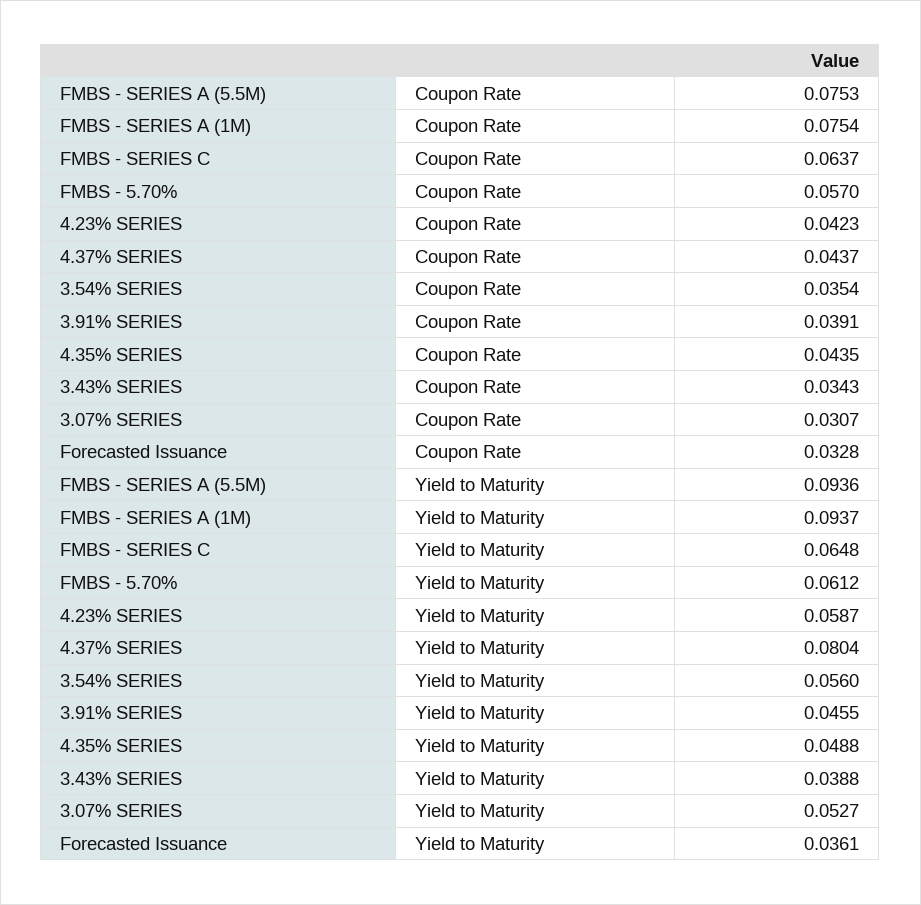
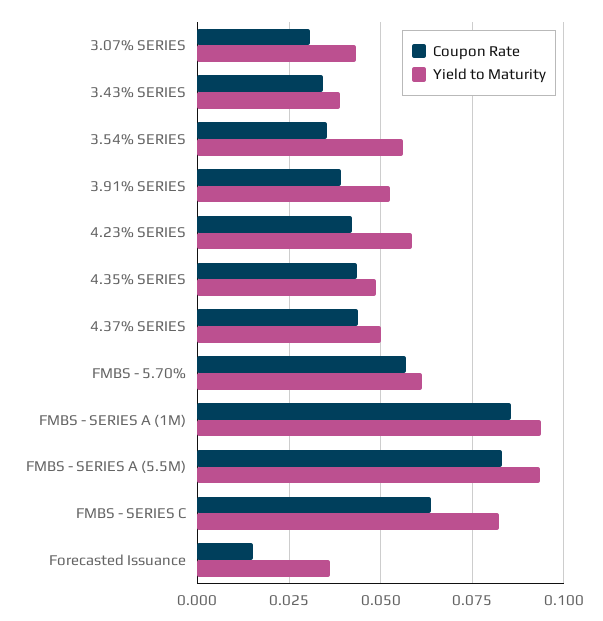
  {
    "Coupon Rate": {
-     "FMBS - SERIES A (5.5M)": 0.0753,
+     "FMBS - SERIES A (5.5M)": 0.0825,
-     "FMBS - SERIES A (1M)": 0.0754,
+     "FMBS - SERIES A (1M)": 0.085,
      "FMBS - SERIES C": 0.0637,
      "FMBS - 5.70%": 0.057,
      "4.23% SERIES": 0.0423,
      "4.37% SERIES": 0.0437,
      "3.54% SERIES": 0.0354,
      "3.91% SERIES": 0.0391,
      "4.35% SERIES": 0.0435,
      "3.43% SERIES": 0.0343,
      "3.07% SERIES": 0.0307,
-     "Forecasted Issuance": 0.0328
+     "Forecasted Issuance": 0.015
    },
    "Yield to Maturity": {
      "FMBS - SERIES A (5.5M)": 0.0936,
      "FMBS - SERIES A (1M)": 0.0937,
-     "FMBS - SERIES C": 0.0648,
+     "FMBS - SERIES C": 0.0825,
      "FMBS - 5.70%": 0.0612,
      "4.23% SERIES": 0.0587,
-     "4.37% SERIES": 0.0804,
+     "4.37% SERIES": 0.05,
      "3.54% SERIES": 0.056,
-     "3.91% SERIES": 0.0455,
+     "3.91% SERIES": 0.0525,
      "4.35% SERIES": 0.0488,
      "3.43% SERIES": 0.0388,
-     "3.07% SERIES": 0.0527,
+     "3.07% SERIES": 0.0425,
      "Forecasted Issuance": 0.0361
    }
  }

